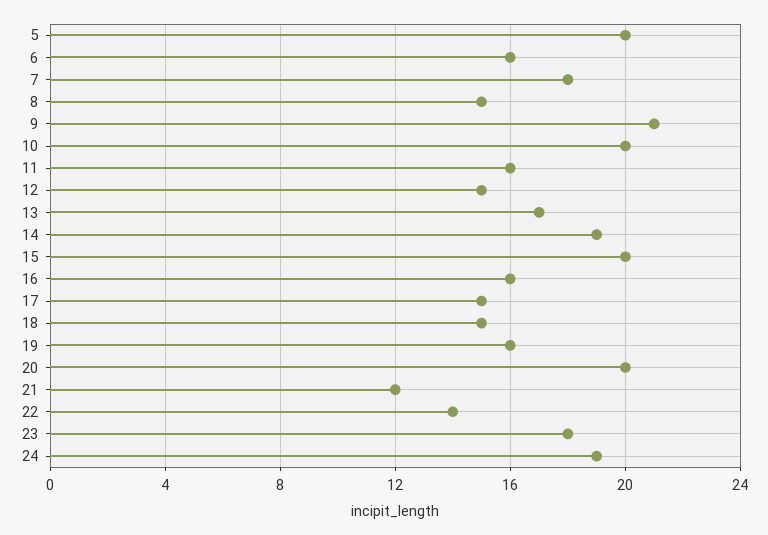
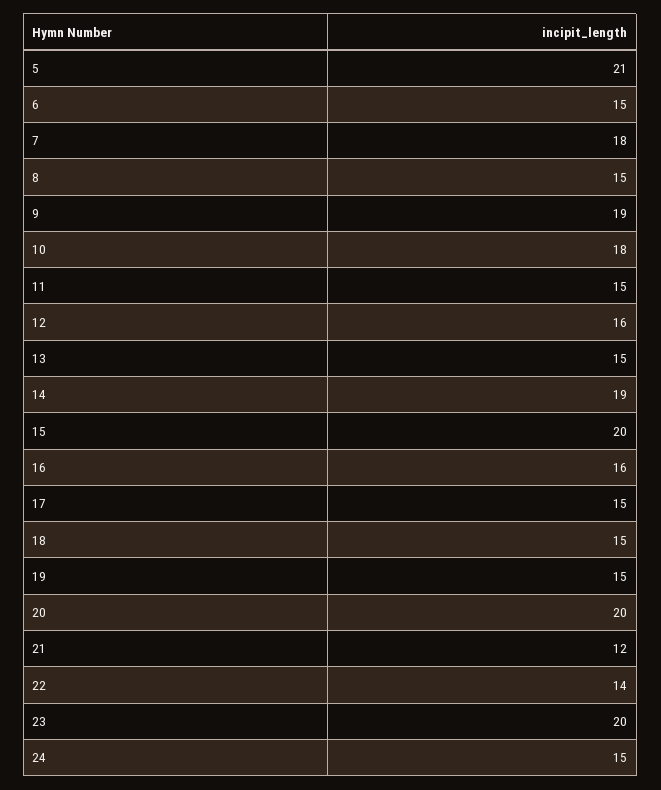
  {
-   "5": 20,
+   "5": 21,
-   "6": 16,
+   "6": 15,
    "7": 18,
    "8": 15,
-   "9": 21,
+   "9": 19,
-   "10": 20,
+   "10": 18,
-   "11": 16,
+   "11": 15,
-   "12": 15,
+   "12": 16,
-   "13": 17,
+   "13": 15,
    "14": 19,
    "15": 20,
    "16": 16,
    "17": 15,
    "18": 15,
-   "19": 16,
+   "19": 15,
    "20": 20,
    "21": 12,
    "22": 14,
-   "23": 18,
+   "23": 20,
-   "24": 19
+   "24": 15
  }

